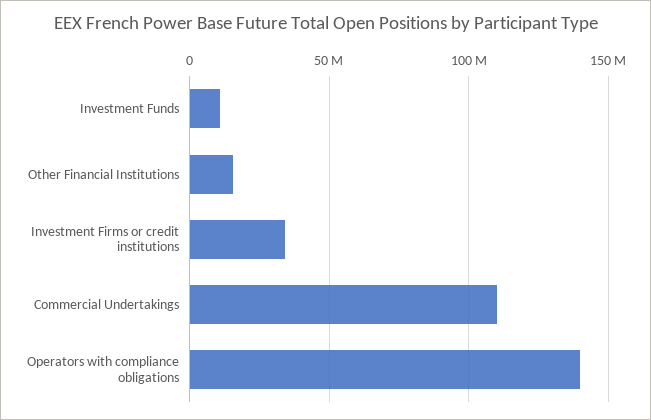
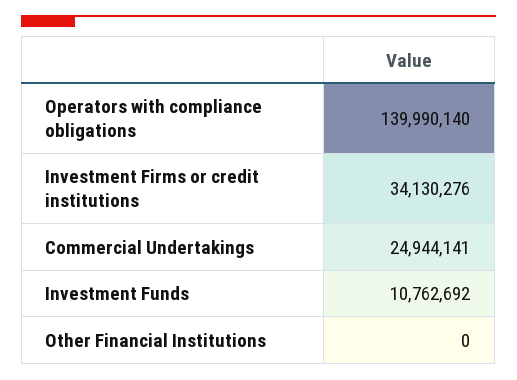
  {
    "Investment Funds": 10762692,
-   "Other Financial Institutions": 15000000,
+   "Other Financial Institutions": 0,
    "Investment Firms or credit institutions": 34130276,
-   "Commercial Undertakings": 110000000,
+   "Commercial Undertakings": 24944141,
    "Operators with compliance obligations": 139990140
  }

